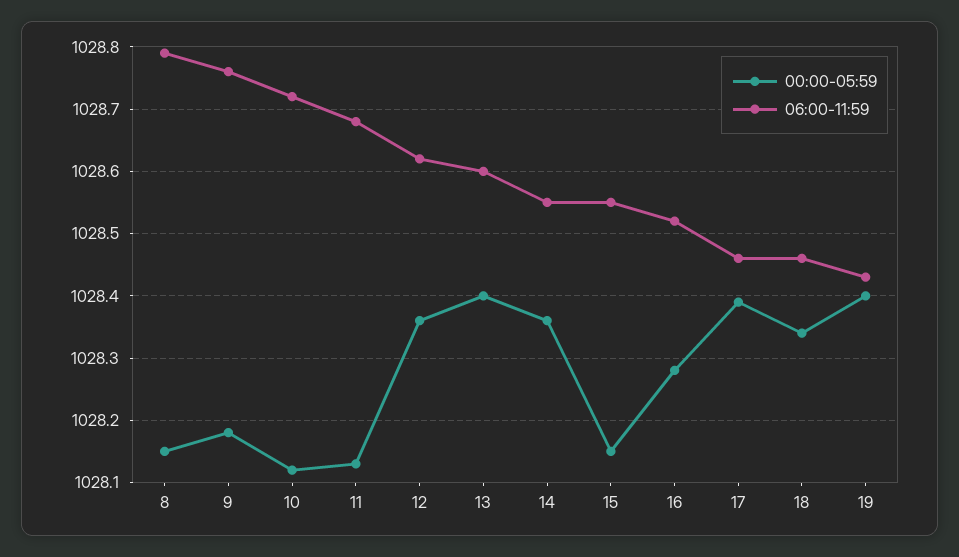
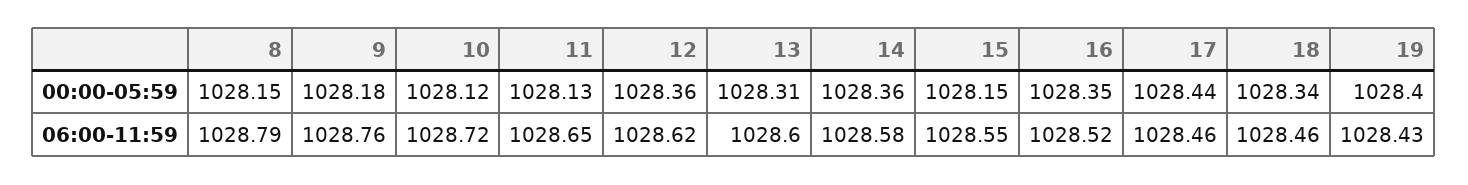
  {
    "00:00-05:59": {
      "8": 1028.15,
      "9": 1028.18,
      "10": 1028.12,
      "11": 1028.13,
      "12": 1028.36,
-     "13": 1028.4,
+     "13": 1028.31,
      "14": 1028.36,
      "15": 1028.15,
-     "16": 1028.28,
+     "16": 1028.35,
-     "17": 1028.39,
+     "17": 1028.44,
      "18": 1028.34,
      "19": 1028.4
    },
    "06:00-11:59": {
      "8": 1028.79,
      "9": 1028.76,
      "10": 1028.72,
-     "11": 1028.68,
+     "11": 1028.65,
      "12": 1028.62,
      "13": 1028.6,
-     "14": 1028.55,
+     "14": 1028.58,
      "15": 1028.55,
      "16": 1028.52,
      "17": 1028.46,
      "18": 1028.46,
      "19": 1028.43
    }
  }

